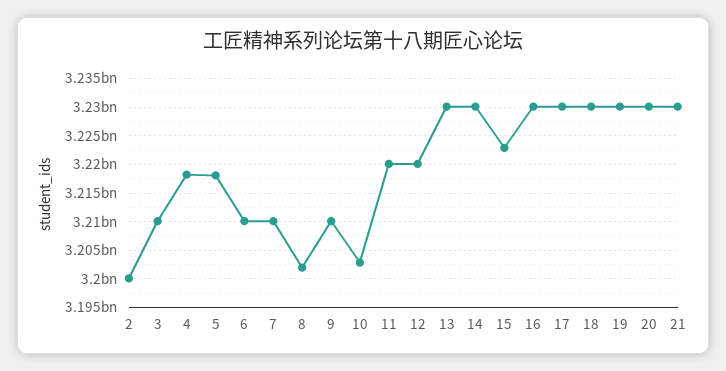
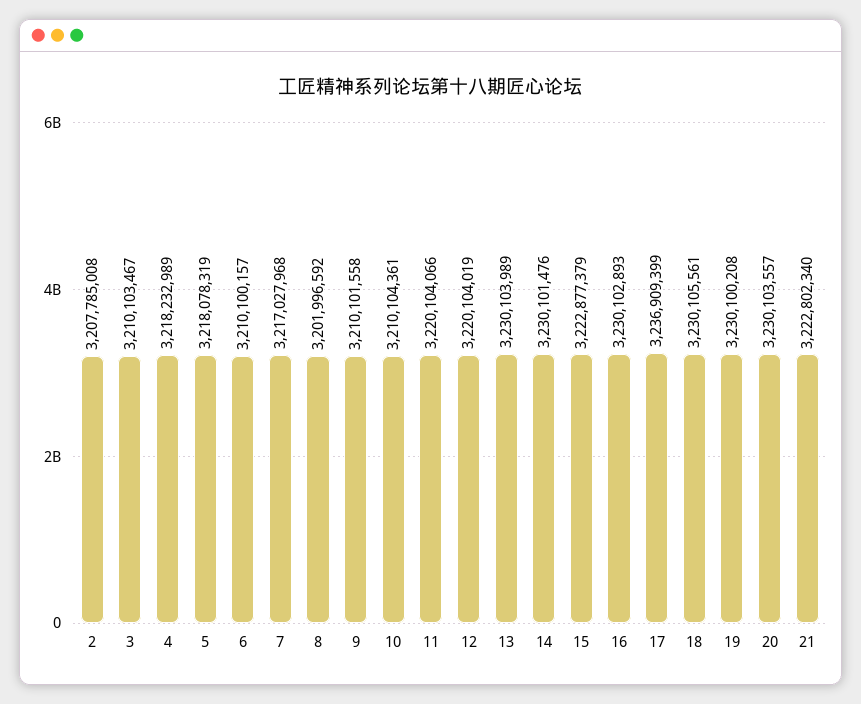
  {
-   "2": 3200000000,
+   "2": 3207785008,
    "3": 3210103467,
    "4": 3218232989,
    "5": 3218078319,
    "6": 3210100157,
-   "7": 3210000000,
+   "7": 3217027968,
    "8": 3201996592,
    "9": 3210101558,
-   "10": 3202500000,
+   "10": 3210104361,
    "11": 3220104066,
    "12": 3220104019,
    "13": 3230103989,
    "14": 3230101476,
    "15": 3222877379,
    "16": 3230102893,
-   "17": 3230000000,
+   "17": 3236909399,
    "18": 3230105561,
    "19": 3230100208,
    "20": 3230103557,
-   "21": 3230000000
+   "21": 3222802340
  }

